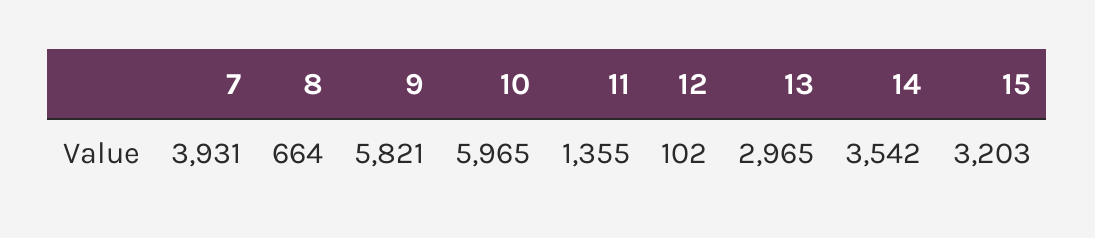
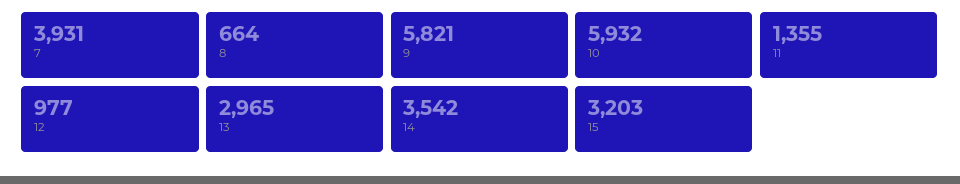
  {
    "7": 3931,
    "8": 664,
    "9": 5821,
-   "10": 5965,
+   "10": 5932,
    "11": 1355,
-   "12": 102,
+   "12": 977,
    "13": 2965,
    "14": 3542,
    "15": 3203
  }

